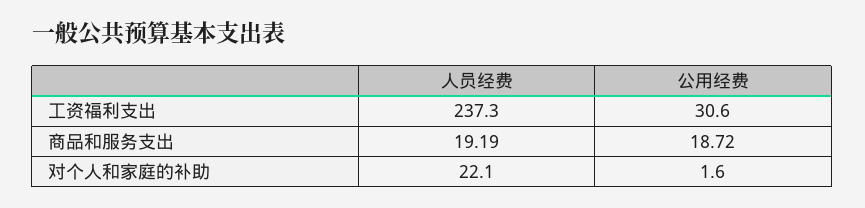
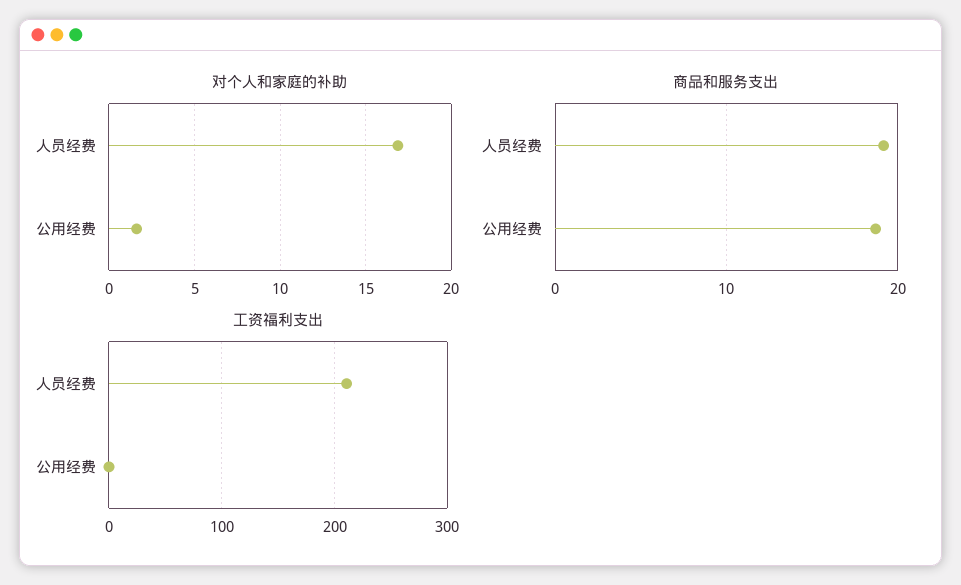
  {
    "工资福利支出": {
-     "人员经费": 237.3,
+     "人员经费": 210,
-     "公用经费": 30.6
+     "公用经费": 0
    },
    "商品和服务支出": {
      "人员经费": 19.19,
      "公用经费": 18.72
    },
    "对个人和家庭的补助": {
-     "人员经费": 22.1,
+     "人员经费": 17,
      "公用经费": 1.6
    }
  }

